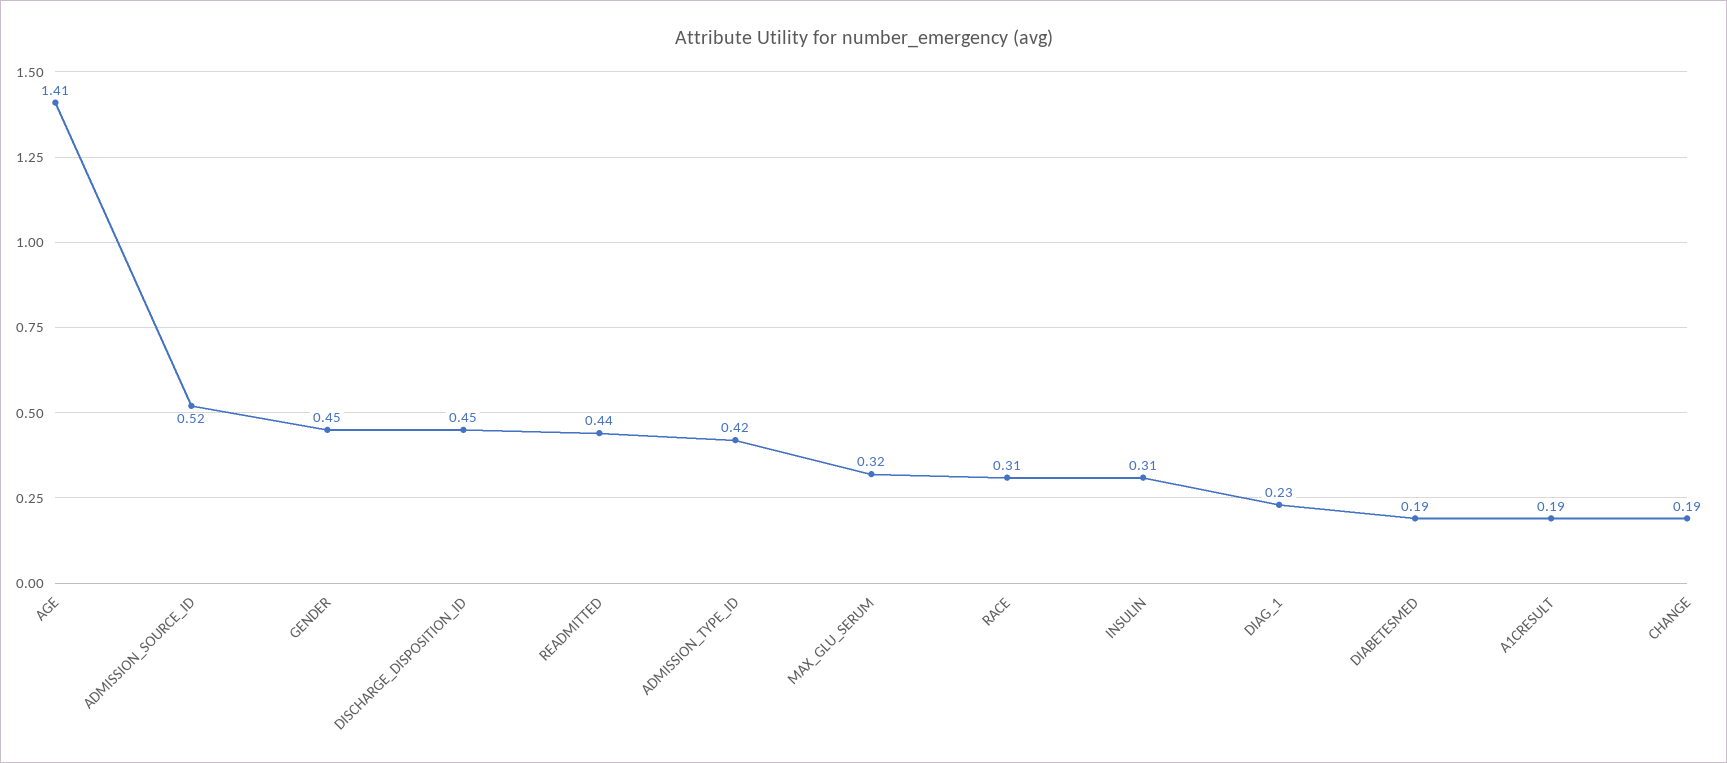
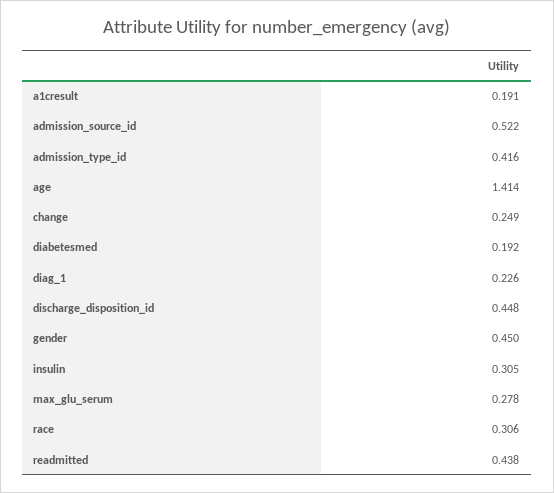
  {
    "AGE": 1.414,
    "ADMISSION_SOURCE_ID": 0.522,
    "GENDER": 0.45,
    "DISCHARGE_DISPOSITION_ID": 0.448,
    "READMITTED": 0.438,
    "ADMISSION_TYPE_ID": 0.416,
-   "MAX_GLU_SERUM": 0.32,
+   "MAX_GLU_SERUM": 0.278,
    "RACE": 0.306,
    "INSULIN": 0.305,
    "DIAG_1": 0.226,
    "DIABETESMED": 0.192,
    "A1CRESULT": 0.191,
-   "CHANGE": 0.19
+   "CHANGE": 0.249
  }

